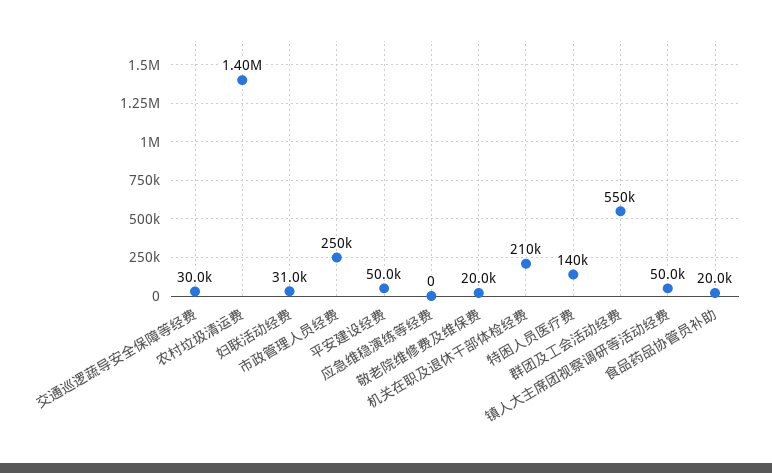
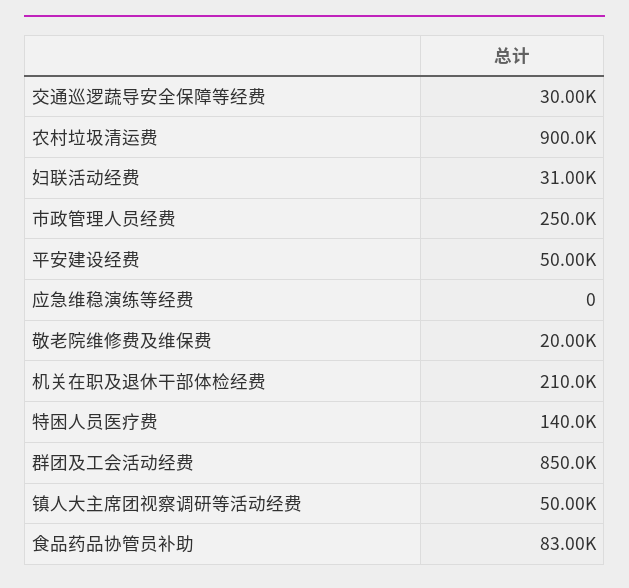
  {
    "交通巡逻蔬导安全保障等经费": 30000,
-   "农村垃圾清运费": 1400000,
+   "农村垃圾清运费": 900000,
    "妇联活动经费": 31000,
    "市政管理人员经费": 250000,
    "平安建设经费": 50000,
    "应急维稳演练等经费": 0,
    "敬老院维修费及维保费": 20000,
    "机关在职及退休干部体检经费": 210000,
    "特困人员医疗费": 140000,
-   "群团及工会活动经费": 550000,
+   "群团及工会活动经费": 850000,
    "镇人大主席团视察调研等活动经费": 50000,
-   "食品药品协管员补助": 20000
+   "食品药品协管员补助": 83000
  }

